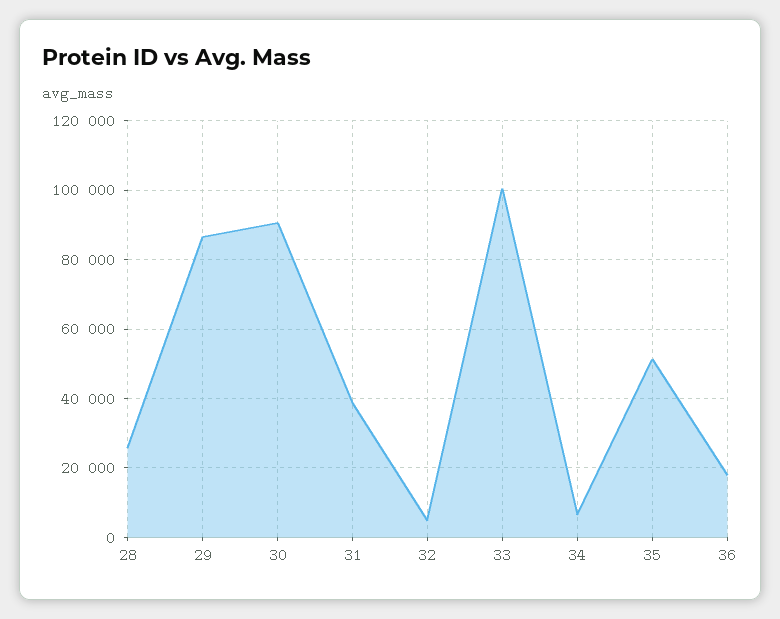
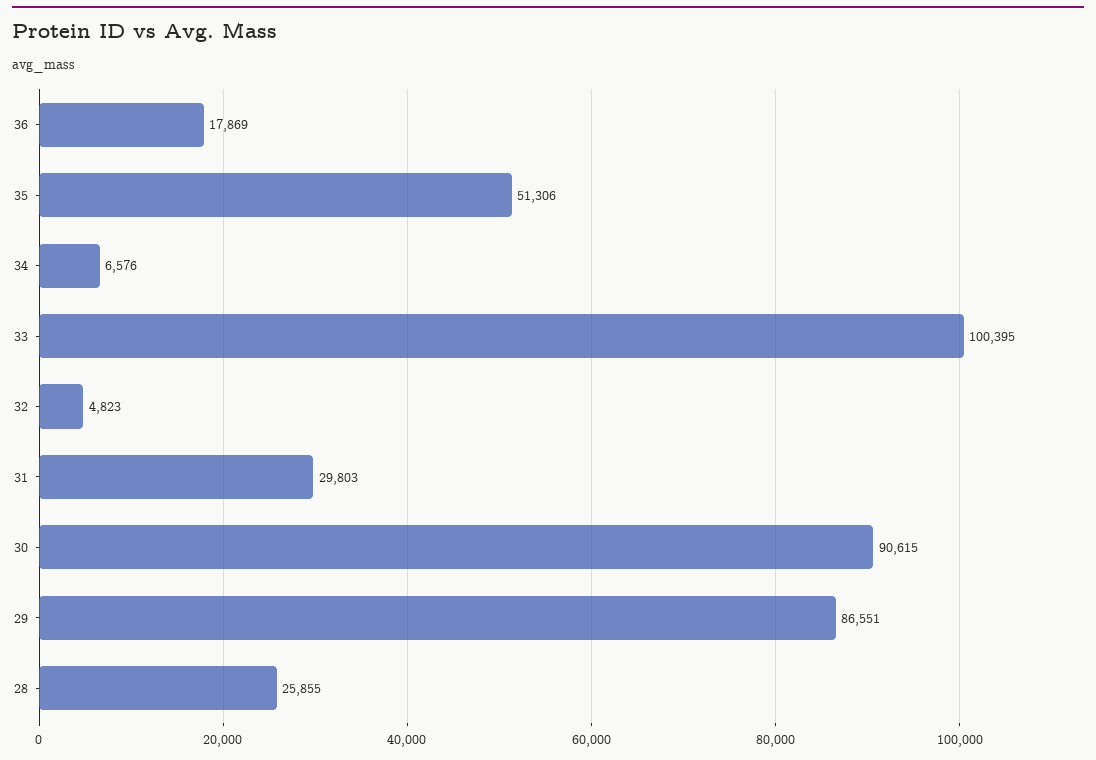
  {
    "28": 25855,
    "29": 86551,
    "30": 90615,
-   "31": 38000,
+   "31": 29803,
    "32": 4823,
    "33": 100395,
    "34": 6576,
    "35": 51306,
    "36": 17869
  }

